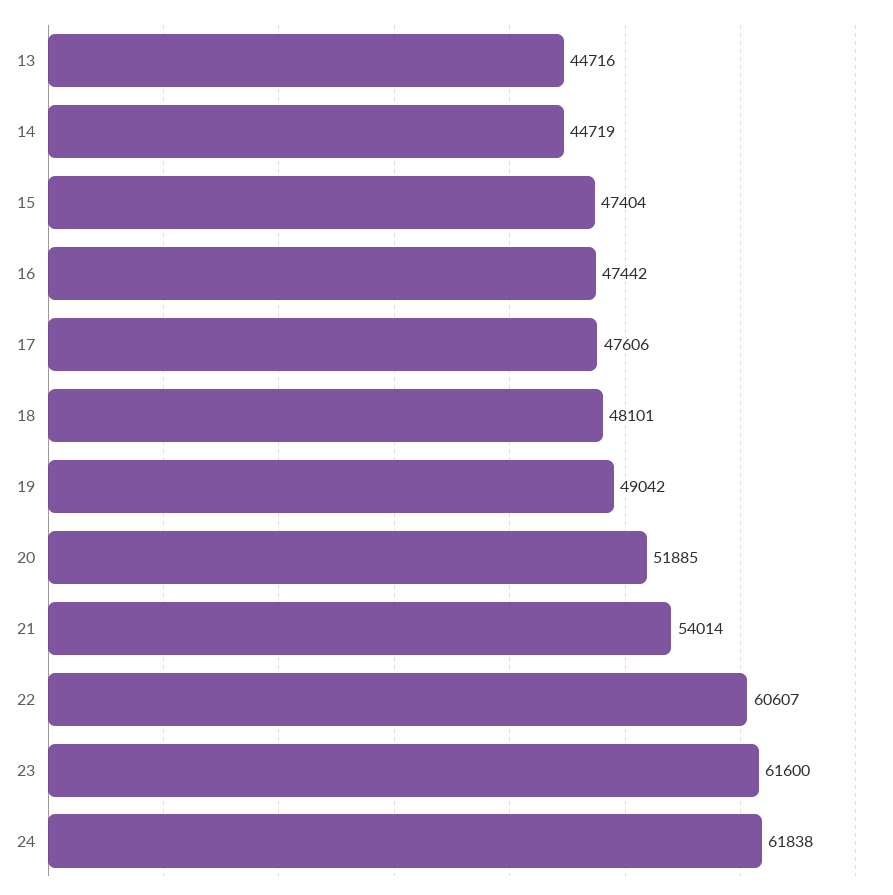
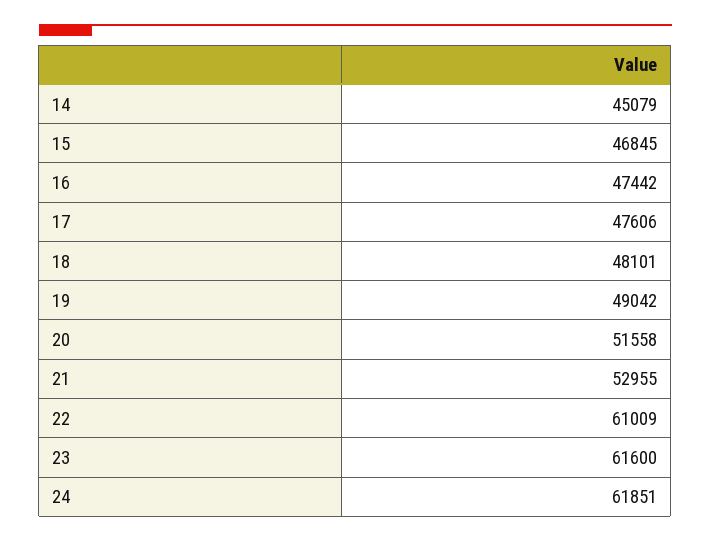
  {
-   "13": 44716,
-   "14": 44719,
+   "14": 45079,
-   "15": 47404,
+   "15": 46845,
    "16": 47442,
    "17": 47606,
    "18": 48101,
    "19": 49042,
-   "20": 51885,
+   "20": 51558,
-   "21": 54014,
+   "21": 52955,
-   "22": 60607,
+   "22": 61009,
    "23": 61600,
-   "24": 61838
+   "24": 61851
  }

